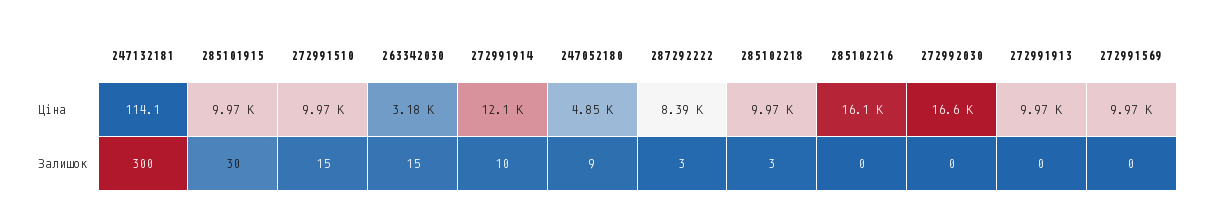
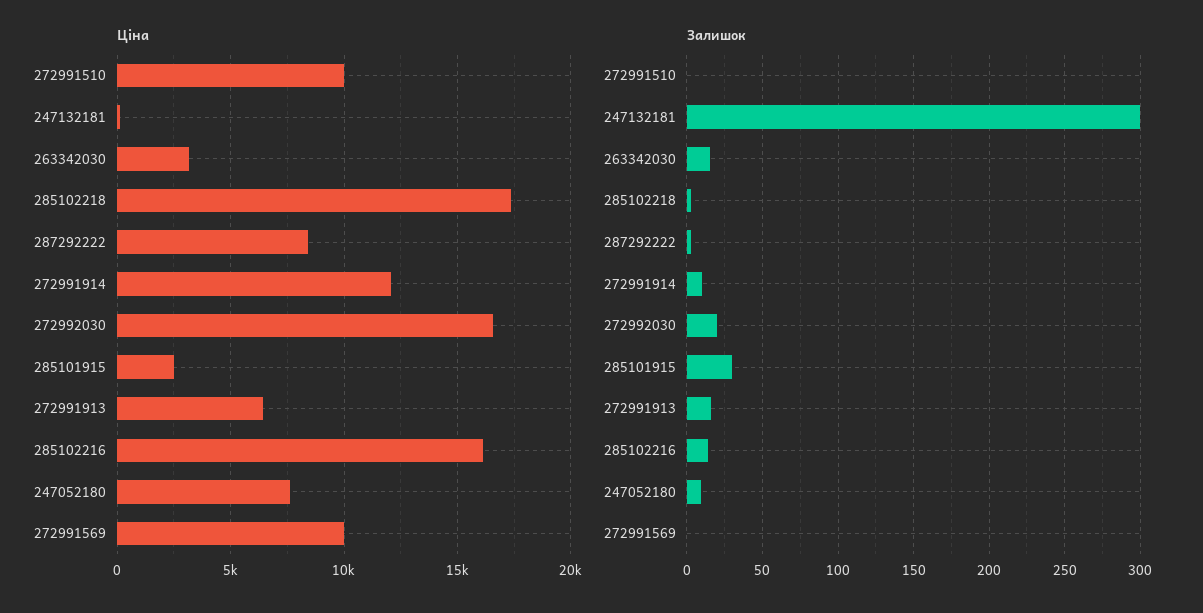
  {
    "Ціна": {
      "247132181": 114.1,
-     "285101915": 9970,
+     "285101915": 2500,
      "272991510": 9970,
      "263342030": 3180,
      "272991914": 12100,
-     "247052180": 4850,
+     "247052180": 7500,
      "287292222": 8390,
-     "285102218": 9970,
+     "285102218": 17500,
      "285102216": 16100,
      "272992030": 16600,
-     "272991913": 9970,
+     "272991913": 6500,
      "272991569": 9970
    },
    "Залишок": {
      "247132181": 300,
      "285101915": 30,
-     "272991510": 15,
+     "272991510": 0,
      "263342030": 15,
      "272991914": 10,
      "247052180": 9,
      "287292222": 3,
      "285102218": 3,
-     "285102216": 0,
+     "285102216": 15,
-     "272992030": 0,
+     "272992030": 20,
-     "272991913": 0,
+     "272991913": 15,
      "272991569": 0
    }
  }

